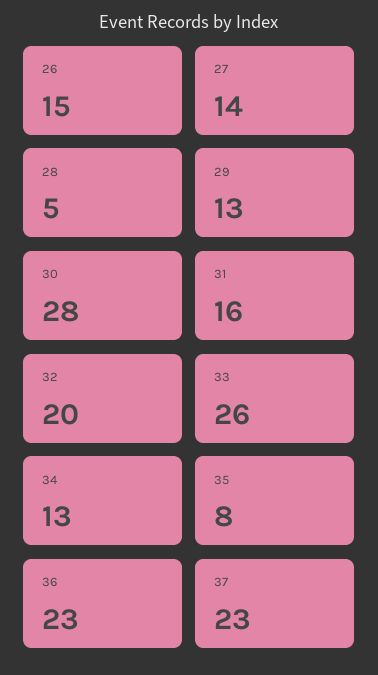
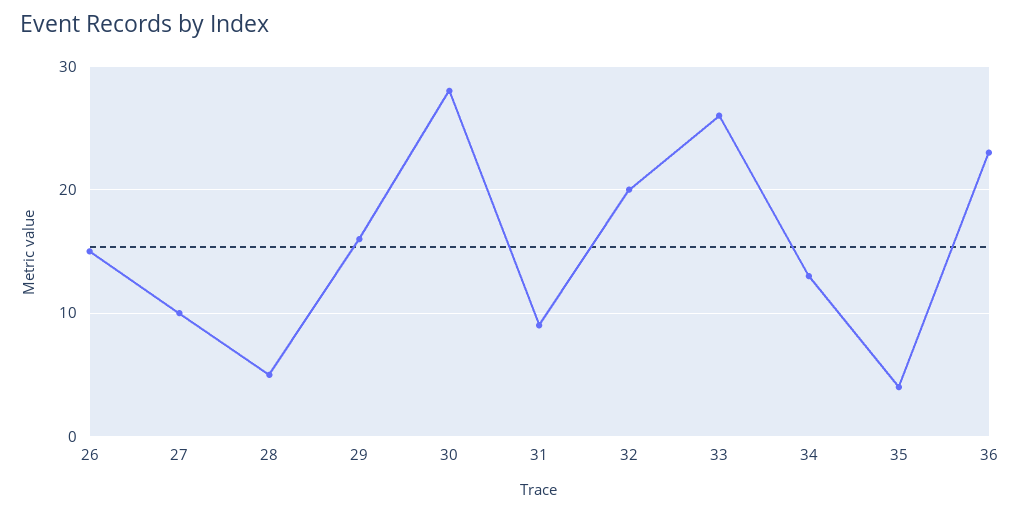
  {
    "26": 15,
-   "27": 14,
+   "27": 10,
    "28": 5,
-   "29": 13,
+   "29": 16,
    "30": 28,
-   "31": 16,
+   "31": 9,
    "32": 20,
    "33": 26,
    "34": 13,
-   "35": 8,
+   "35": 4,
-   "36": 23,
+   "36": 23
-   "37": 23
  }

